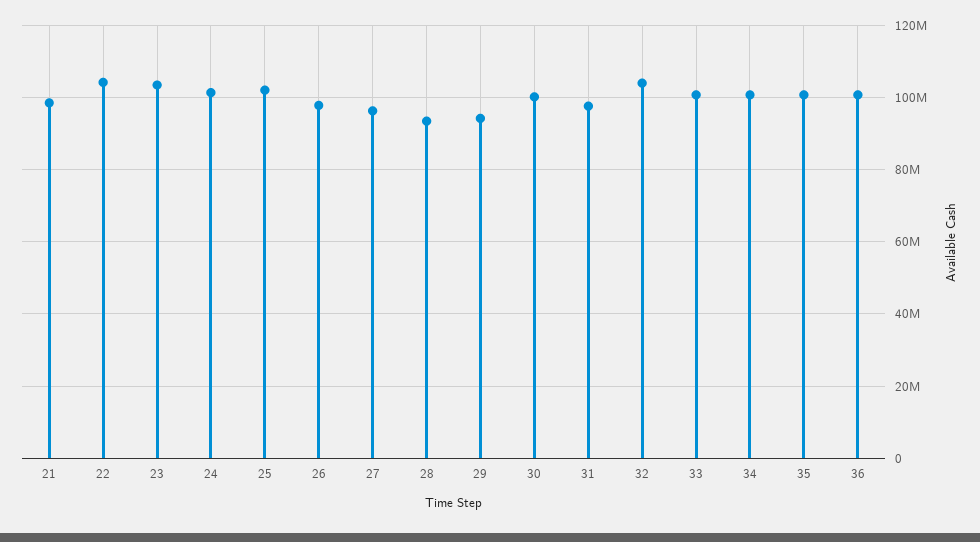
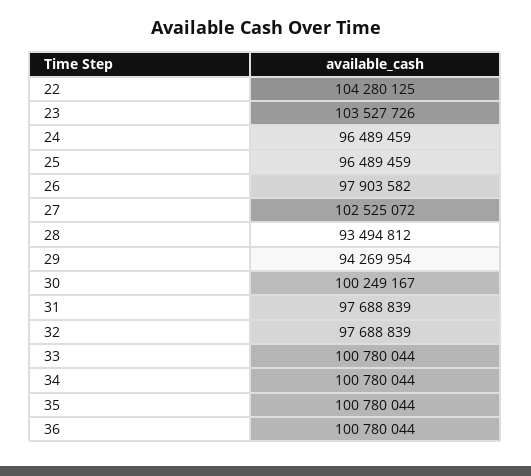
  {
-   "21": 98000000,
    "22": 104280125,
    "23": 103527726,
-   "24": 102000000,
+   "24": 96489459,
-   "25": 102000000,
+   "25": 96489459,
    "26": 97903582,
-   "27": 96000000,
+   "27": 102525072,
    "28": 93494812,
    "29": 94269954,
    "30": 100249167,
    "31": 97688839,
-   "32": 104000000,
+   "32": 97688839,
    "33": 100780044,
    "34": 100780044,
    "35": 100780044,
    "36": 100780044
  }

